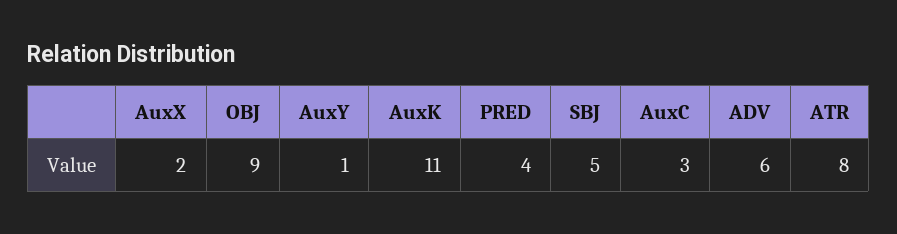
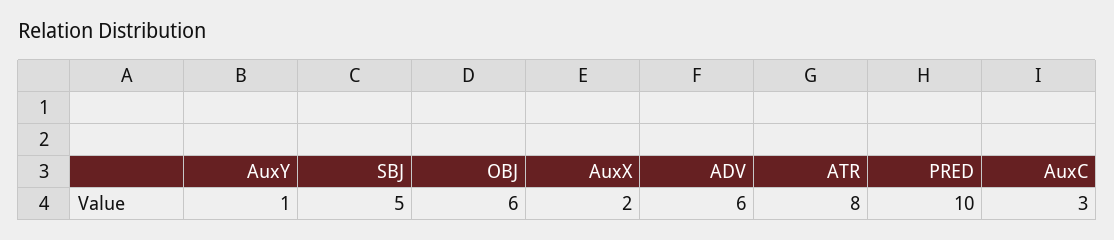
  {
    "AuxX": 2,
-   "OBJ": 9,
+   "OBJ": 6,
    "AuxY": 1,
-   "AuxK": 11,
-   "PRED": 4,
+   "PRED": 10,
    "SBJ": 5,
    "AuxC": 3,
    "ADV": 6,
    "ATR": 8
  }

